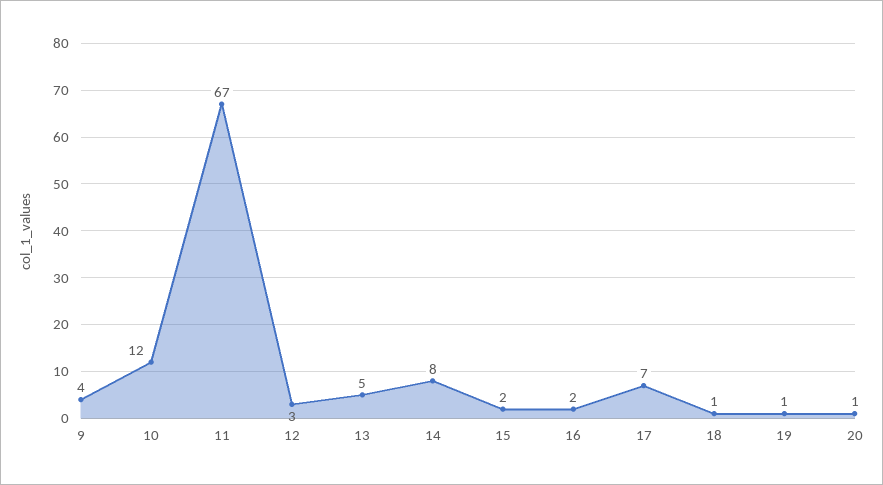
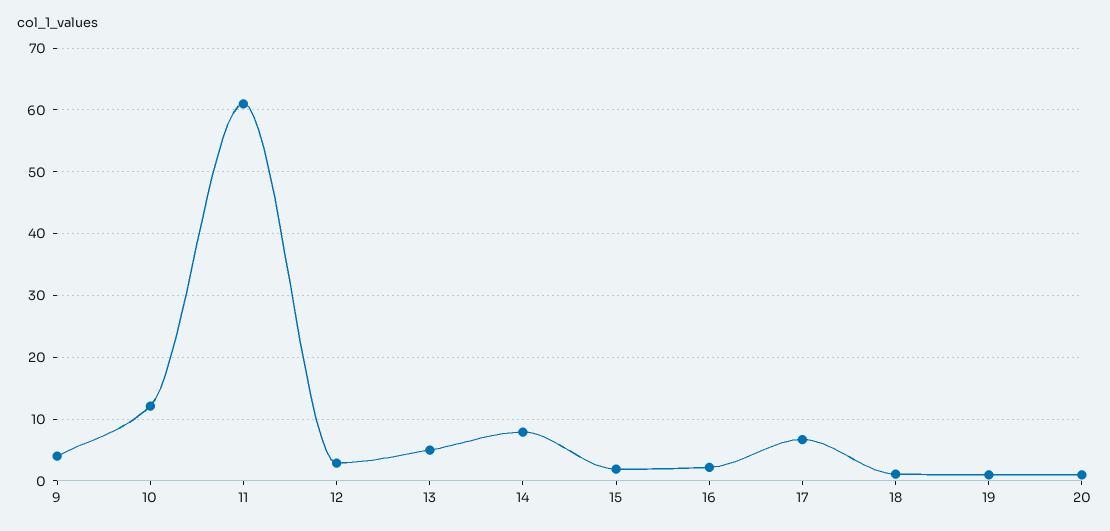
  {
    "9": 4,
    "10": 12,
-   "11": 67,
+   "11": 61,
    "12": 3,
    "13": 5,
    "14": 8,
    "15": 2,
    "16": 2,
    "17": 7,
    "18": 1,
    "19": 1,
    "20": 1
  }

